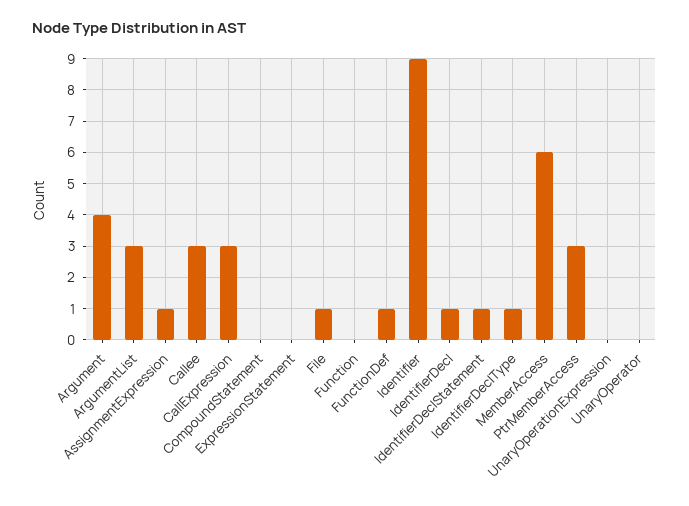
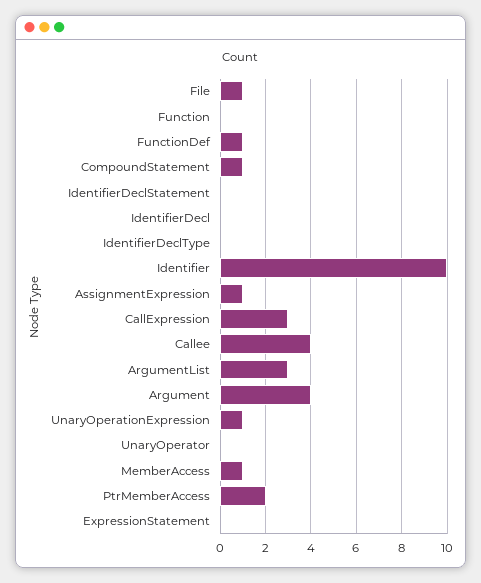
  {
    "Argument": 4,
    "ArgumentList": 3,
    "AssignmentExpression": 1,
-   "Callee": 3,
+   "Callee": 4,
    "CallExpression": 3,
-   "CompoundStatement": 0,
+   "CompoundStatement": 1,
    "ExpressionStatement": 0,
    "File": 1,
    "Function": 0,
    "FunctionDef": 1,
-   "Identifier": 9,
+   "Identifier": 10,
-   "IdentifierDecl": 1,
+   "IdentifierDecl": 0,
-   "IdentifierDeclStatement": 1,
+   "IdentifierDeclStatement": 0,
-   "IdentifierDeclType": 1,
+   "IdentifierDeclType": 0,
-   "MemberAccess": 6,
+   "MemberAccess": 1,
-   "PtrMemberAccess": 3,
+   "PtrMemberAccess": 2,
-   "UnaryOperationExpression": 0,
+   "UnaryOperationExpression": 1,
    "UnaryOperator": 0
  }

